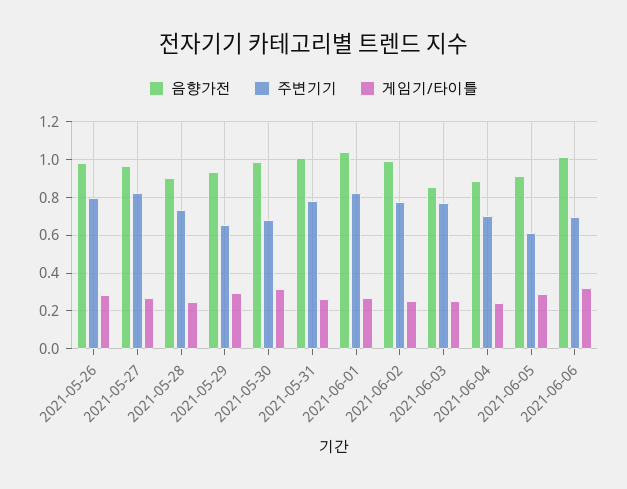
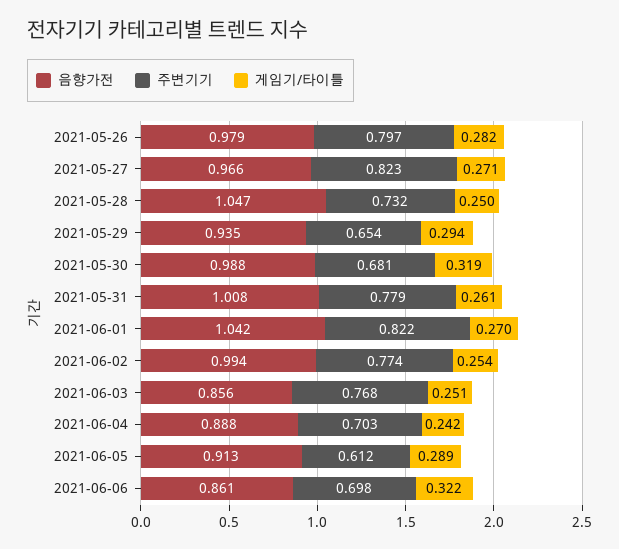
  {
    "음향가전": {
      "2021-05-26": 0.979,
      "2021-05-27": 0.966,
-     "2021-05-28": 0.9,
+     "2021-05-28": 1.047,
      "2021-05-29": 0.935,
      "2021-05-30": 0.988,
      "2021-05-31": 1.008,
      "2021-06-01": 1.042,
      "2021-06-02": 0.994,
      "2021-06-03": 0.856,
      "2021-06-04": 0.888,
      "2021-06-05": 0.913,
-     "2021-06-06": 1
+     "2021-06-06": 0.861
    },
    "주변기기": {
      "2021-05-26": 0.797,
      "2021-05-27": 0.823,
      "2021-05-28": 0.732,
      "2021-05-29": 0.654,
      "2021-05-30": 0.681,
      "2021-05-31": 0.779,
      "2021-06-01": 0.822,
      "2021-06-02": 0.774,
      "2021-06-03": 0.768,
      "2021-06-04": 0.703,
      "2021-06-05": 0.612,
      "2021-06-06": 0.698
    },
    "게임기/타이틀": {
      "2021-05-26": 0.282,
      "2021-05-27": 0.271,
      "2021-05-28": 0.25,
      "2021-05-29": 0.294,
      "2021-05-30": 0.319,
      "2021-05-31": 0.261,
      "2021-06-01": 0.27,
      "2021-06-02": 0.254,
      "2021-06-03": 0.251,
      "2021-06-04": 0.242,
      "2021-06-05": 0.289,
      "2021-06-06": 0.322
    }
  }

